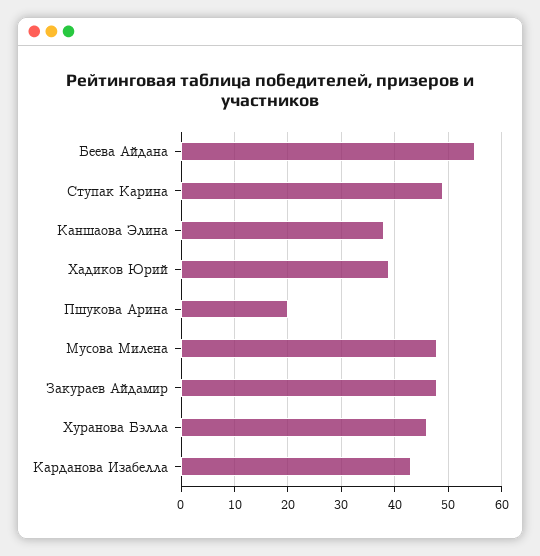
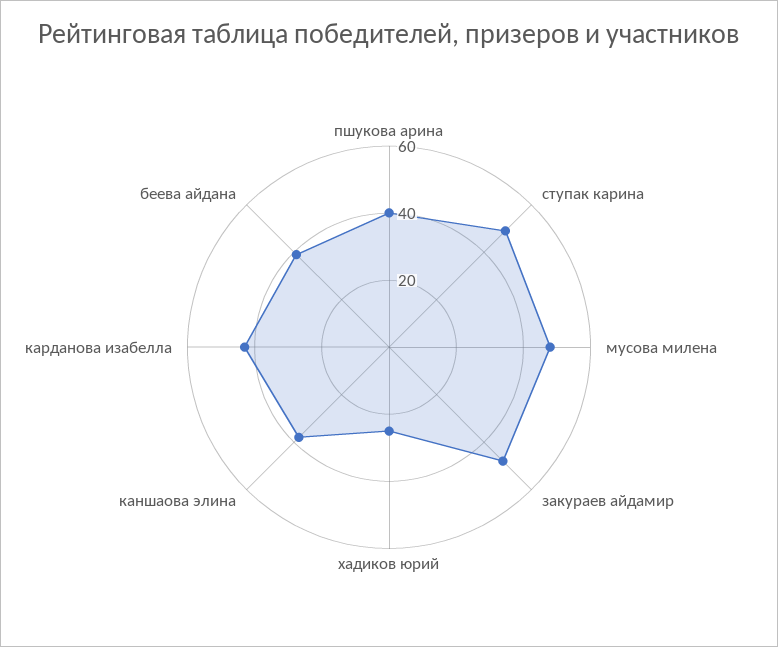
  {
-   "Беева Айдана": 55,
+   "Беева Айдана": 40,
    "Ступак Карина": 50,
    "Каншаова Элина": 40,
-   "Хадиков Юрий": 40,
+   "Хадиков Юрий": 25,
-   "Пшукова Арина": 20,
+   "Пшукова Арина": 40,
    "Мусова Милена": 50,
    "Закураев Айдамир": 50,
-   "Хуранова Бэлла": 45,
    "Карданова Изабелла": 45
  }

